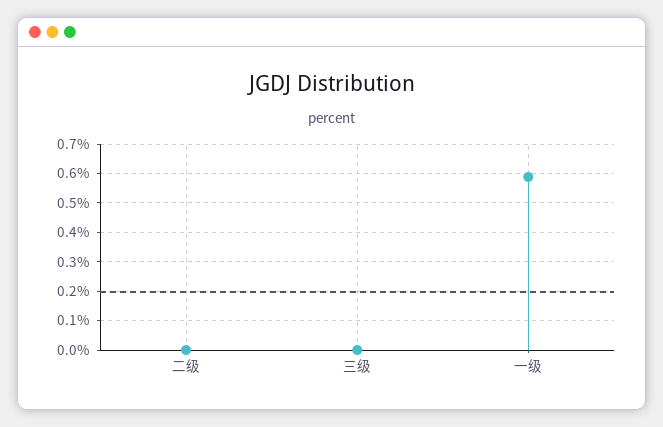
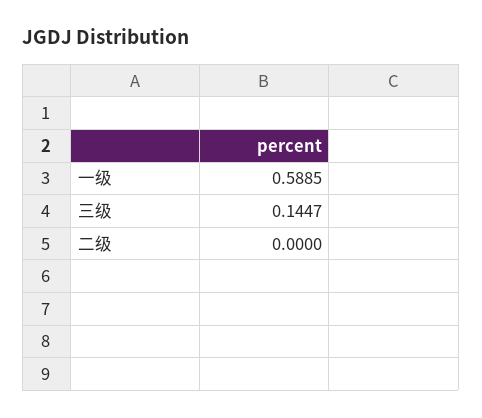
  {
    "二级": 0,
-   "三级": 0,
+   "三级": 0.1447,
    "一级": 0.5885
  }

